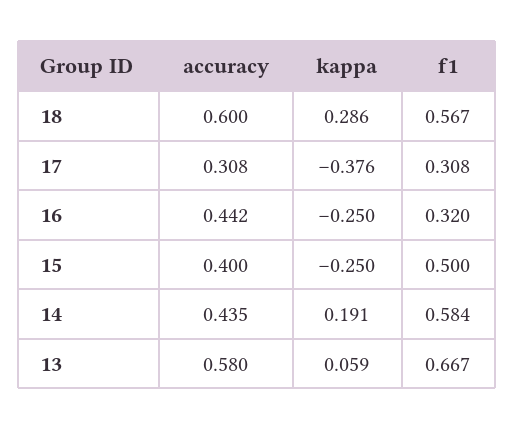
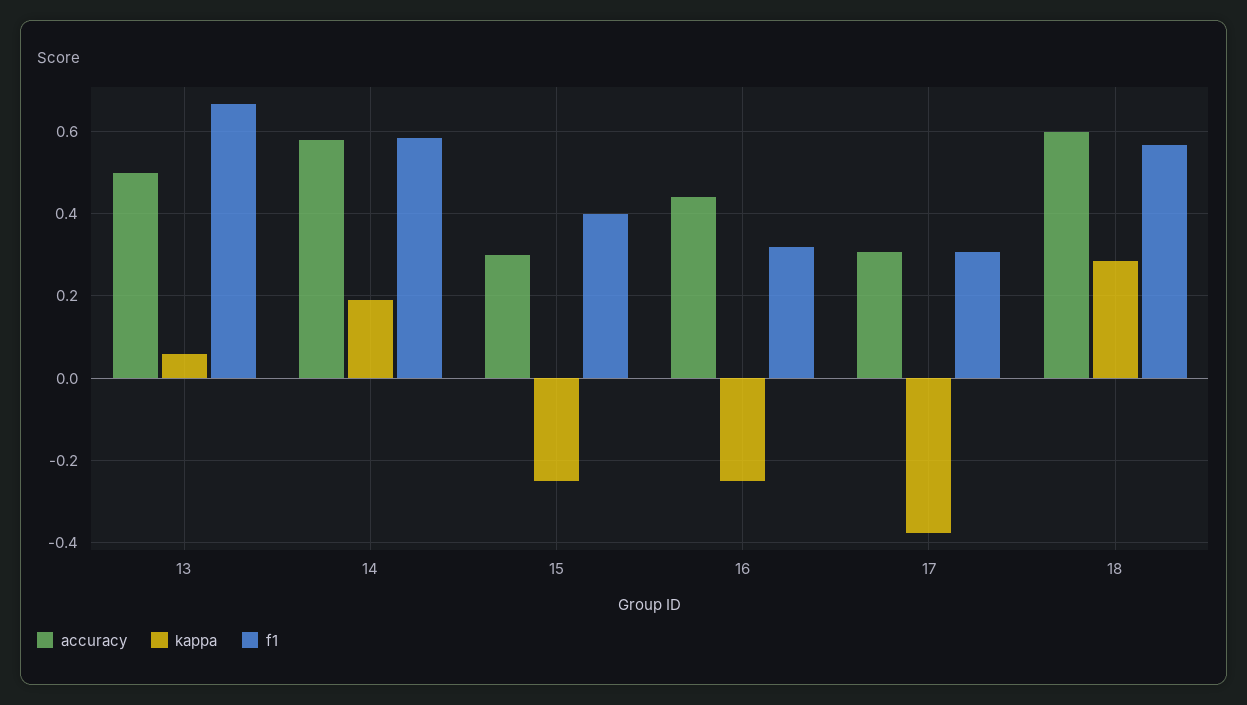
  {
    "accuracy": {
      "18": 0.6,
      "17": 0.308,
      "16": 0.442,
-     "15": 0.4,
+     "15": 0.3,
-     "14": 0.435,
+     "14": 0.58,
-     "13": 0.58
+     "13": 0.5
    },
    "kappa": {
      "18": 0.286,
      "17": -0.376,
      "16": -0.25,
      "15": -0.25,
      "14": 0.191,
      "13": 0.059
    },
    "f1": {
      "18": 0.567,
      "17": 0.308,
      "16": 0.32,
-     "15": 0.5,
+     "15": 0.4,
      "14": 0.584,
      "13": 0.667
    }
  }

